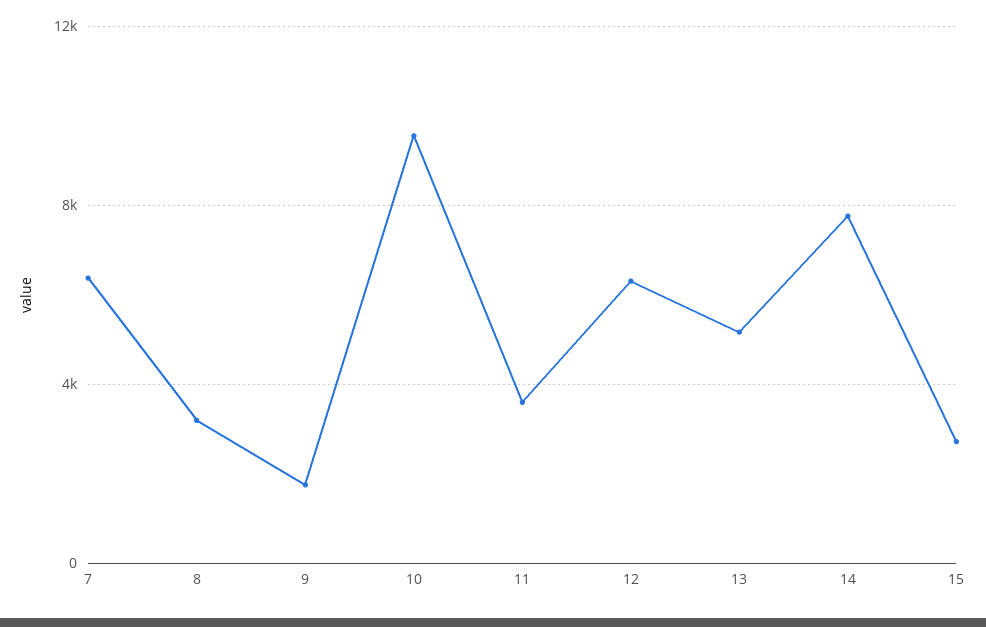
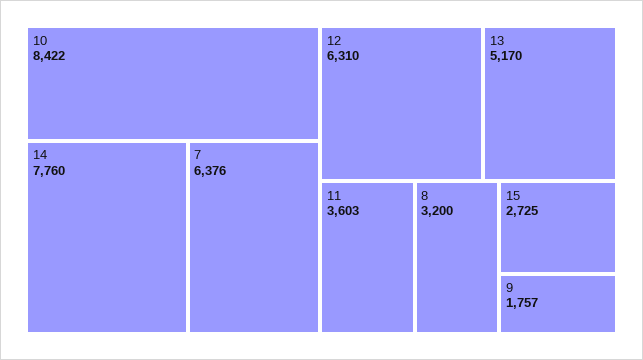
  {
    "7": 6376,
    "8": 3200,
    "9": 1757,
-   "10": 9500,
+   "10": 8422,
    "11": 3603,
    "12": 6310,
    "13": 5170,
    "14": 7760,
    "15": 2725
  }

